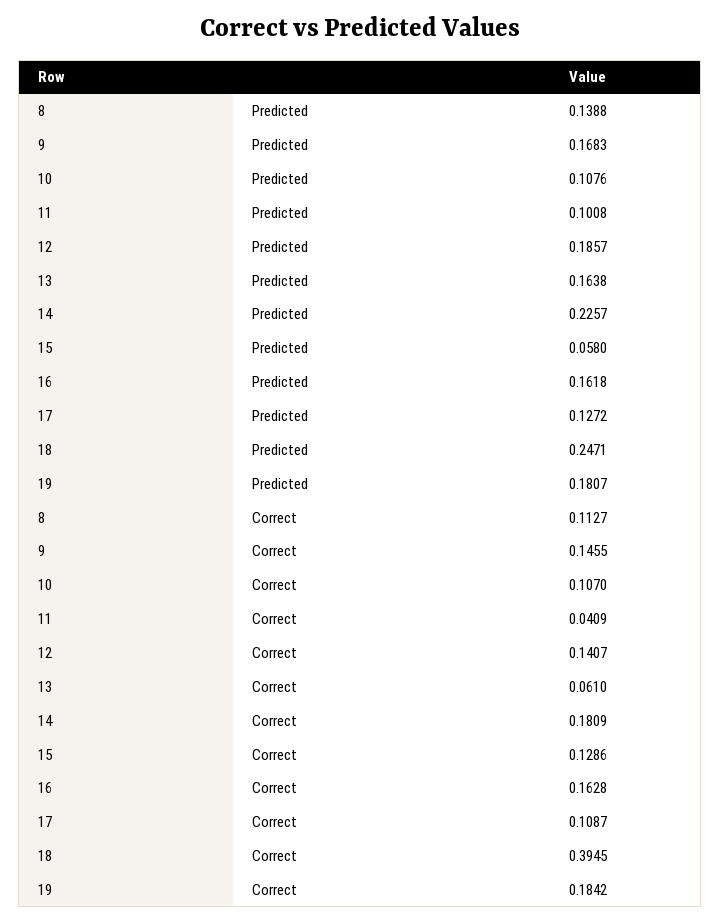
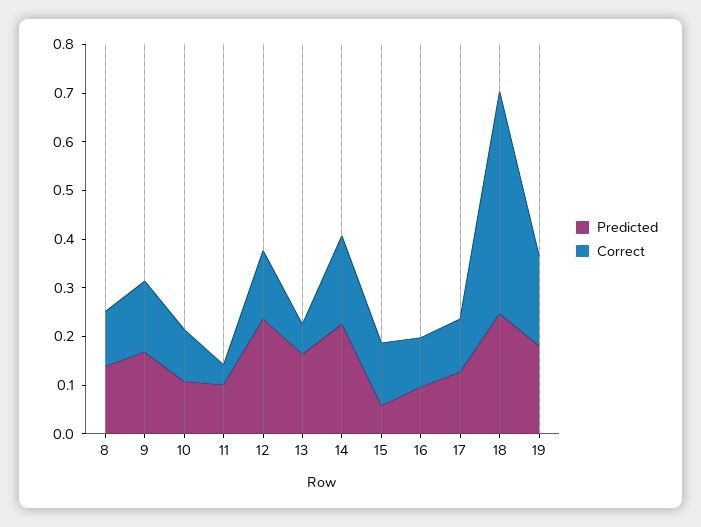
  {
    "Predicted": {
      "8": 0.1388,
      "9": 0.1683,
      "10": 0.1076,
      "11": 0.1008,
-     "12": 0.1857,
+     "12": 0.24,
      "13": 0.1638,
      "14": 0.2257,
      "15": 0.058,
-     "16": 0.1618,
+     "16": 0.1,
      "17": 0.1272,
      "18": 0.2471,
      "19": 0.1807
    },
    "Correct": {
      "8": 0.1127,
      "9": 0.1455,
      "10": 0.107,
      "11": 0.0409,
      "12": 0.1407,
      "13": 0.061,
      "14": 0.1809,
      "15": 0.1286,
-     "16": 0.1628,
+     "16": 0.1,
      "17": 0.1087,
-     "18": 0.3945,
+     "18": 0.46,
      "19": 0.1842
    }
  }

